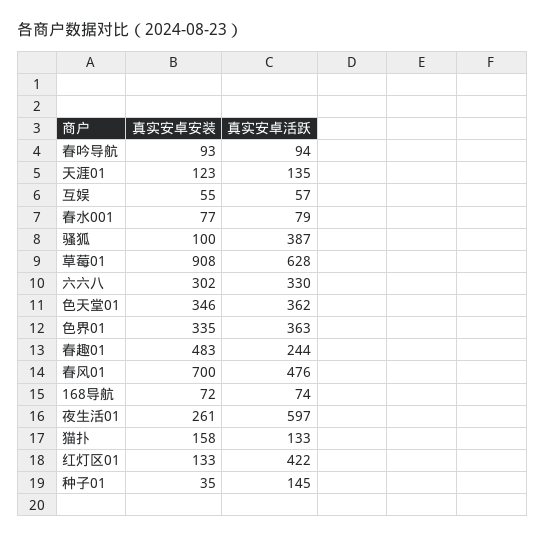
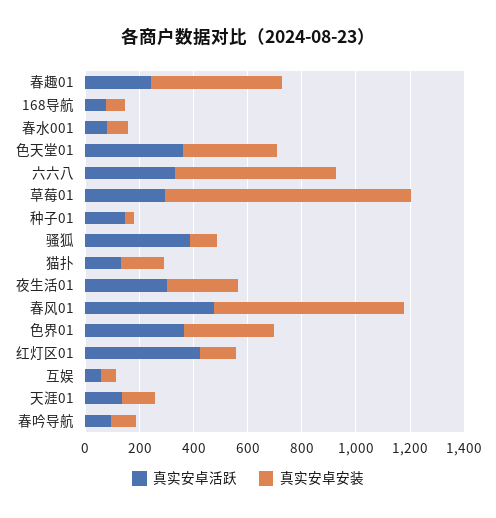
  {
    "真实安卓安装": {
      "春吟导航": 93,
      "天涯01": 123,
      "互娱": 55,
      "春水001": 77,
      "骚狐": 100,
      "草莓01": 908,
-     "六六八": 302,
+     "六六八": 600,
      "色天堂01": 346,
      "色界01": 335,
      "春趣01": 483,
      "春风01": 700,
      "168导航": 72,
      "夜生活01": 261,
      "猫扑": 158,
      "红灯区01": 133,
      "种子01": 35
    },
    "真实安卓活跃": {
      "春吟导航": 94,
      "天涯01": 135,
      "互娱": 57,
      "春水001": 79,
      "骚狐": 387,
-     "草莓01": 628,
+     "草莓01": 300,
      "六六八": 330,
      "色天堂01": 362,
      "色界01": 363,
      "春趣01": 244,
      "春风01": 476,
      "168导航": 74,
-     "夜生活01": 597,
+     "夜生活01": 300,
      "猫扑": 133,
      "红灯区01": 422,
      "种子01": 145
    }
  }

